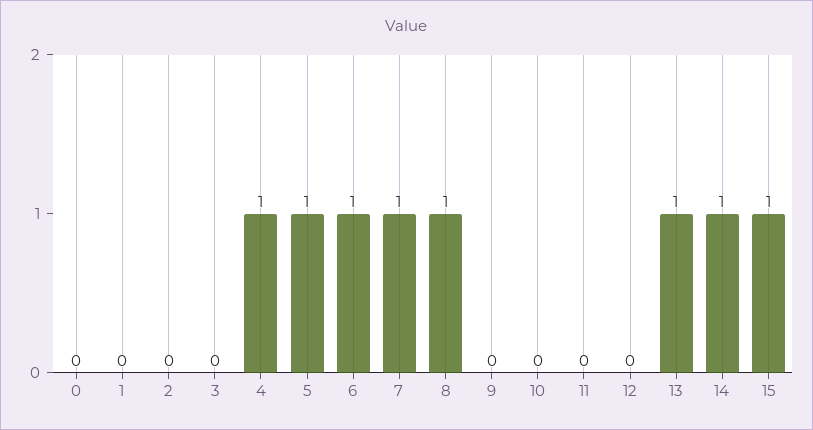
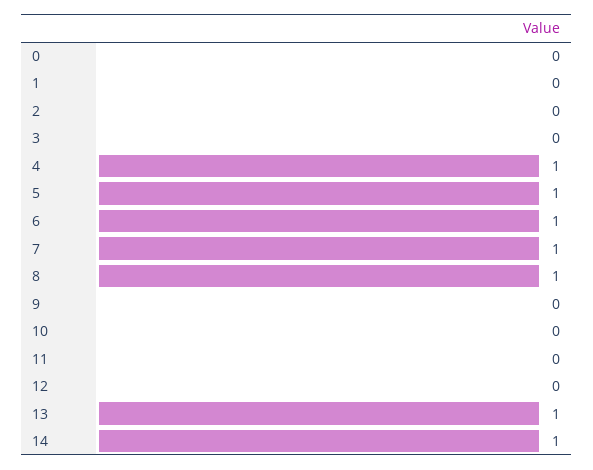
  {
    "0": 0,
    "1": 0,
    "2": 0,
    "3": 0,
    "4": 1,
    "5": 1,
    "6": 1,
    "7": 1,
    "8": 1,
    "9": 0,
    "10": 0,
    "11": 0,
    "12": 0,
    "13": 1,
-   "14": 1,
+   "14": 1
-   "15": 1
  }

